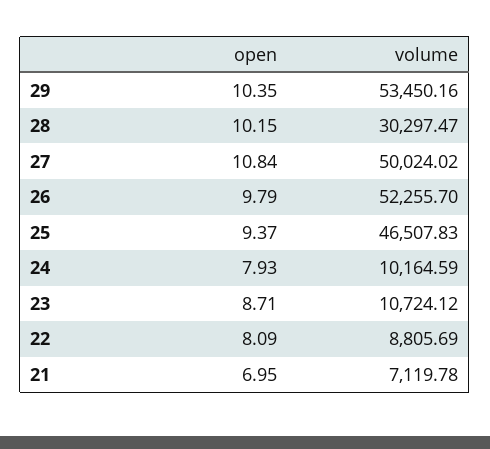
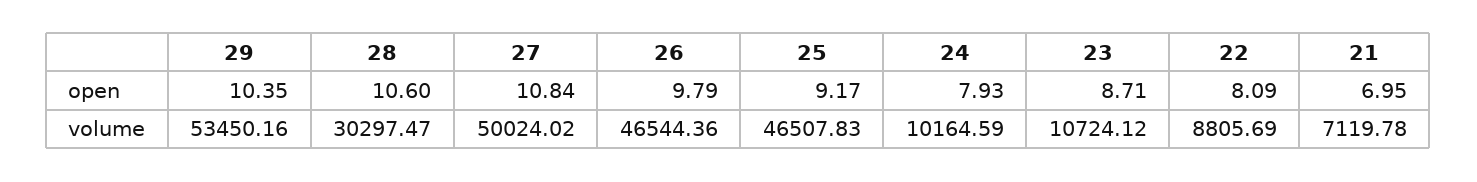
  {
    "open": {
      "29": 10.35,
-     "28": 10.15,
+     "28": 10.6,
      "27": 10.84,
      "26": 9.79,
-     "25": 9.37,
+     "25": 9.17,
      "24": 7.93,
      "23": 8.71,
      "22": 8.09,
      "21": 6.95
    },
    "volume": {
      "29": 53450.16,
      "28": 30297.47,
      "27": 50024.02,
-     "26": 52255.7,
+     "26": 46544.36,
      "25": 46507.83,
      "24": 10164.59,
      "23": 10724.12,
      "22": 8805.69,
      "21": 7119.78
    }
  }

